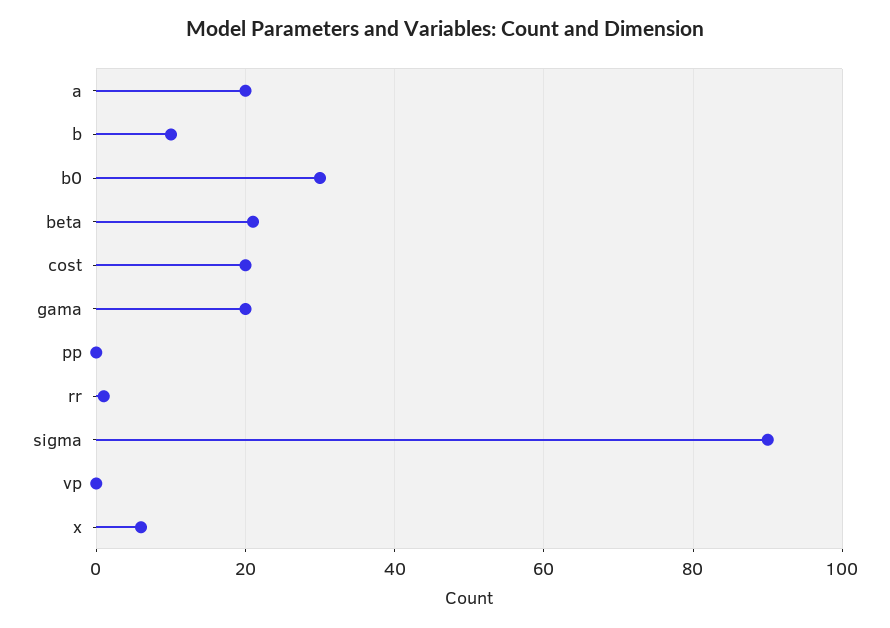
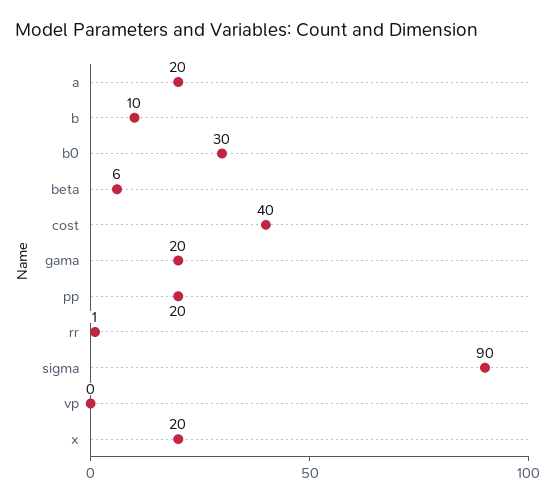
  {
    "a": 20,
    "b": 10,
    "b0": 30,
-   "beta": 20,
+   "beta": 6,
-   "cost": 20,
+   "cost": 40,
    "gama": 20,
-   "pp": 0,
+   "pp": 20,
    "rr": 1,
    "sigma": 90,
    "vp": 0,
-   "x": 5
+   "x": 20
  }

